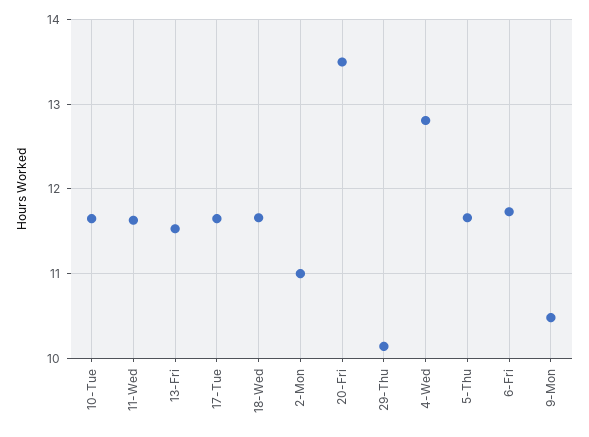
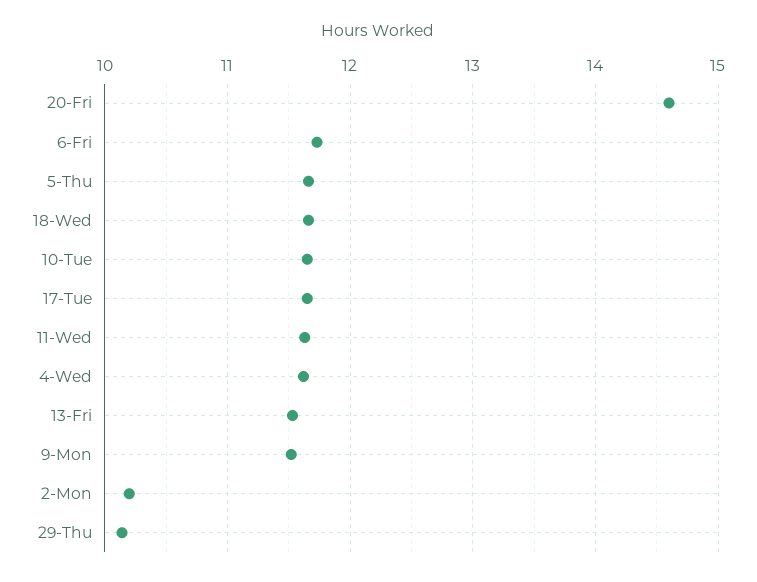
  {
    "10-Tue": 11.7,
    "11-Wed": 11.6,
    "13-Fri": 11.5,
    "17-Tue": 11.7,
    "18-Wed": 11.7,
-   "2-Mon": 11,
+   "2-Mon": 10.2,
-   "20-Fri": 13.5,
+   "20-Fri": 14.6,
    "29-Thu": 10.1,
-   "4-Wed": 12.8,
+   "4-Wed": 11.6,
    "5-Thu": 11.7,
    "6-Fri": 11.7,
-   "9-Mon": 10.5
+   "9-Mon": 11.5
  }

